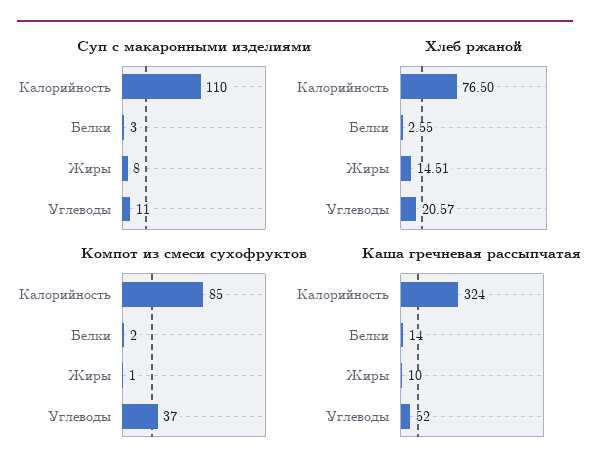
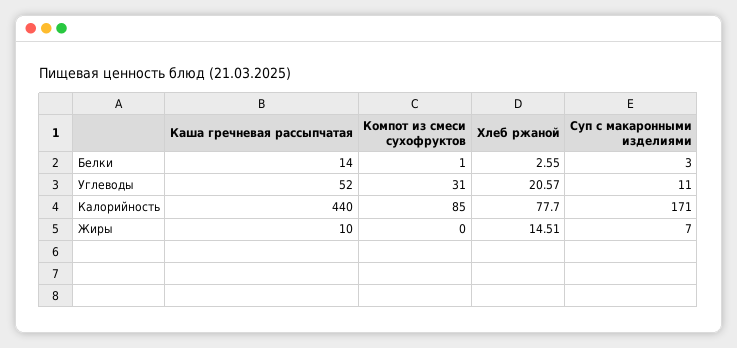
  {
    "Суп с макаронными изделиями": {
-     "Калорийность": 110,
+     "Калорийность": 171,
      "Белки": 3,
-     "Жиры": 8,
+     "Жиры": 7,
      "Углеводы": 11
    },
    "Хлеб ржаной": {
-     "Калорийность": 76.5,
+     "Калорийность": 77.7,
      "Белки": 2.55,
      "Жиры": 14.51,
      "Углеводы": 20.57
    },
    "Компот из смеси сухофруктов": {
      "Калорийность": 85,
-     "Белки": 2,
+     "Белки": 1,
-     "Жиры": 1,
+     "Жиры": 0,
-     "Углеводы": 37
+     "Углеводы": 31
    },
    "Каша гречневая рассыпчатая": {
-     "Калорийность": 324,
+     "Калорийность": 440,
      "Белки": 14,
      "Жиры": 10,
      "Углеводы": 52
    }
  }

